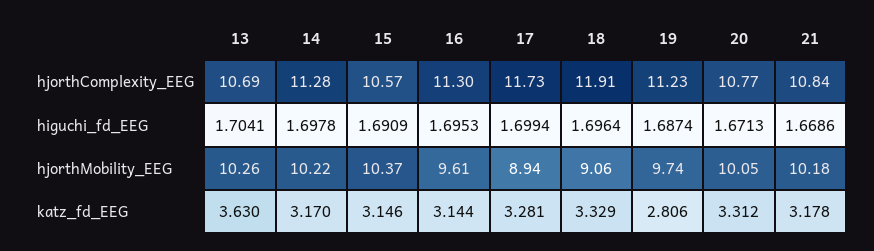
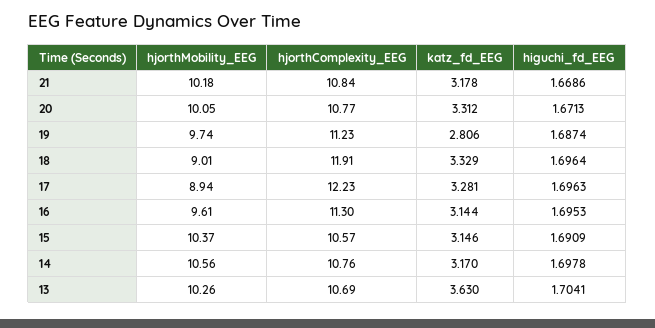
  {
    "13": {
      "hjorthComplexity_EEG": 10.69,
      "higuchi_fd_EEG": 1.7041,
      "hjorthMobility_EEG": 10.26,
      "katz_fd_EEG": 3.63
    },
    "14": {
-     "hjorthComplexity_EEG": 11.28,
+     "hjorthComplexity_EEG": 10.76,
      "higuchi_fd_EEG": 1.6978,
-     "hjorthMobility_EEG": 10.22,
+     "hjorthMobility_EEG": 10.56,
      "katz_fd_EEG": 3.17
    },
    "15": {
      "hjorthComplexity_EEG": 10.57,
      "higuchi_fd_EEG": 1.6909,
      "hjorthMobility_EEG": 10.37,
      "katz_fd_EEG": 3.146
    },
    "16": {
      "hjorthComplexity_EEG": 11.3,
      "higuchi_fd_EEG": 1.6953,
      "hjorthMobility_EEG": 9.61,
      "katz_fd_EEG": 3.144
    },
    "17": {
-     "hjorthComplexity_EEG": 11.73,
+     "hjorthComplexity_EEG": 12.23,
-     "higuchi_fd_EEG": 1.6994,
+     "higuchi_fd_EEG": 1.6963,
      "hjorthMobility_EEG": 8.94,
      "katz_fd_EEG": 3.281
    },
    "18": {
      "hjorthComplexity_EEG": 11.91,
      "higuchi_fd_EEG": 1.6964,
-     "hjorthMobility_EEG": 9.06,
+     "hjorthMobility_EEG": 9.01,
      "katz_fd_EEG": 3.329
    },
    "19": {
      "hjorthComplexity_EEG": 11.23,
      "higuchi_fd_EEG": 1.6874,
      "hjorthMobility_EEG": 9.74,
      "katz_fd_EEG": 2.806
    },
    "20": {
      "hjorthComplexity_EEG": 10.77,
      "higuchi_fd_EEG": 1.6713,
      "hjorthMobility_EEG": 10.05,
      "katz_fd_EEG": 3.312
    },
    "21": {
      "hjorthComplexity_EEG": 10.84,
      "higuchi_fd_EEG": 1.6686,
      "hjorthMobility_EEG": 10.18,
      "katz_fd_EEG": 3.178
    }
  }

